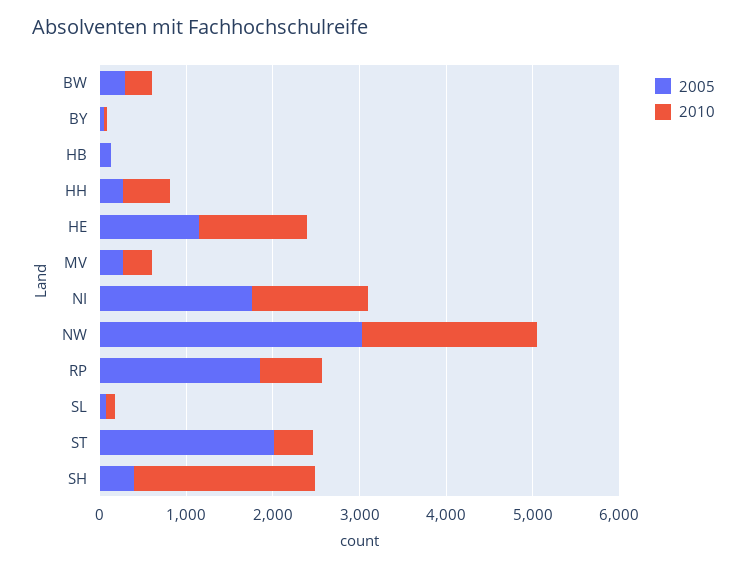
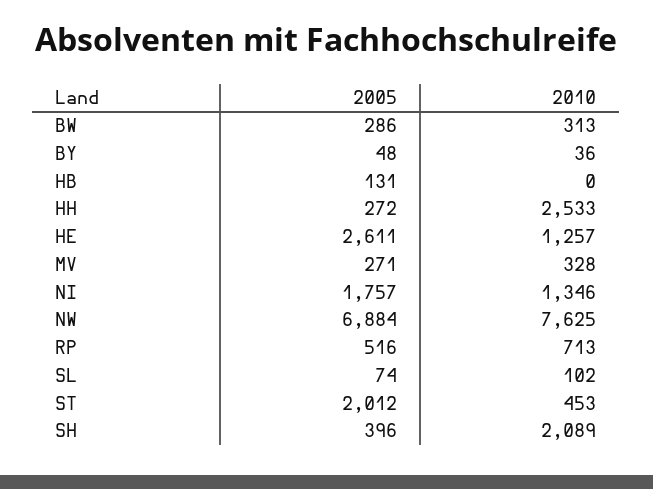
  {
    "2005": {
      "BW": 286,
      "BY": 48,
      "HB": 131,
      "HH": 272,
-     "HE": 1200,
+     "HE": 2611,
      "MV": 271,
      "NI": 1757,
-     "NW": 3000,
+     "NW": 6884,
-     "RP": 1800,
+     "RP": 516,
      "SL": 74,
      "ST": 2012,
      "SH": 396
    },
    "2010": {
      "BW": 313,
      "BY": 36,
      "HB": 0,
-     "HH": 600,
+     "HH": 2533,
      "HE": 1257,
      "MV": 328,
      "NI": 1346,
-     "NW": 2000,
+     "NW": 7625,
      "RP": 713,
      "SL": 102,
      "ST": 453,
      "SH": 2089
    }
  }

